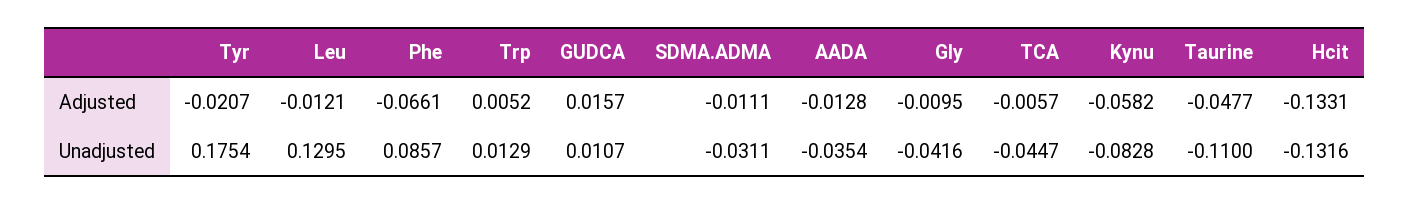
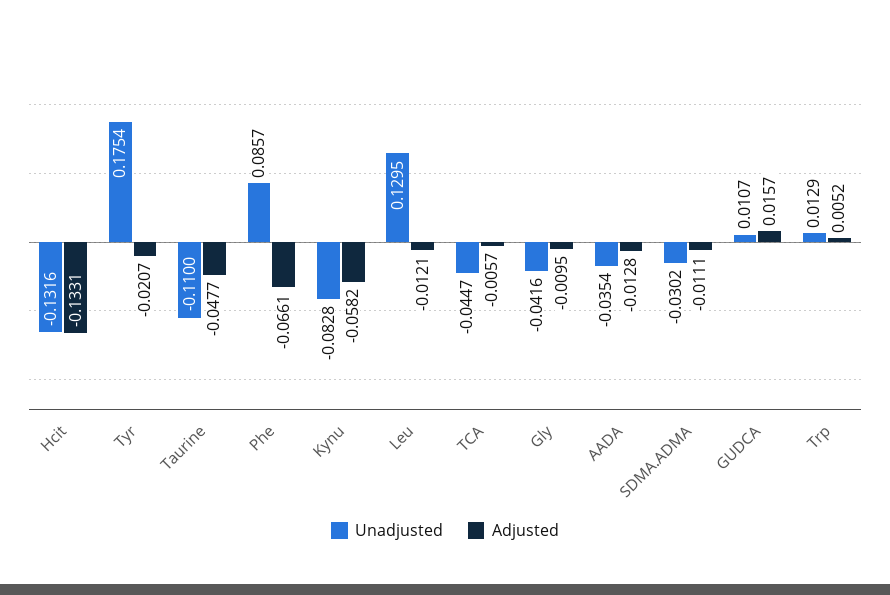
  {
    "Adjusted": {
      "Tyr": -0.0207,
      "Leu": -0.0121,
      "Phe": -0.0661,
      "Trp": 0.0052,
      "GUDCA": 0.0157,
      "SDMA.ADMA": -0.0111,
      "AADA": -0.0128,
      "Gly": -0.0095,
      "TCA": -0.0057,
      "Kynu": -0.0582,
      "Taurine": -0.0477,
      "Hcit": -0.1331
    },
    "Unadjusted": {
      "Tyr": 0.1754,
      "Leu": 0.1295,
      "Phe": 0.0857,
      "Trp": 0.0129,
      "GUDCA": 0.0107,
-     "SDMA.ADMA": -0.0311,
+     "SDMA.ADMA": -0.0302,
      "AADA": -0.0354,
      "Gly": -0.0416,
      "TCA": -0.0447,
      "Kynu": -0.0828,
      "Taurine": -0.11,
      "Hcit": -0.1316
    }
  }

